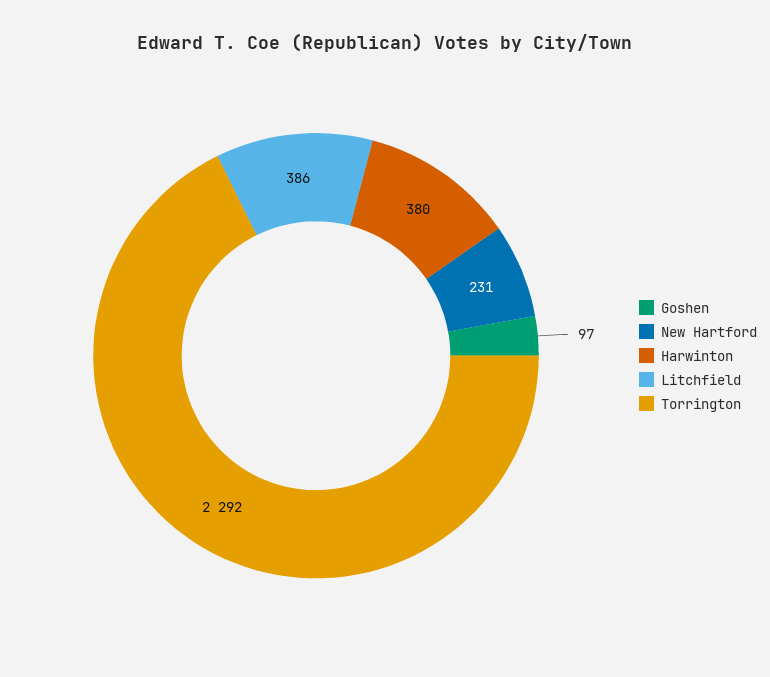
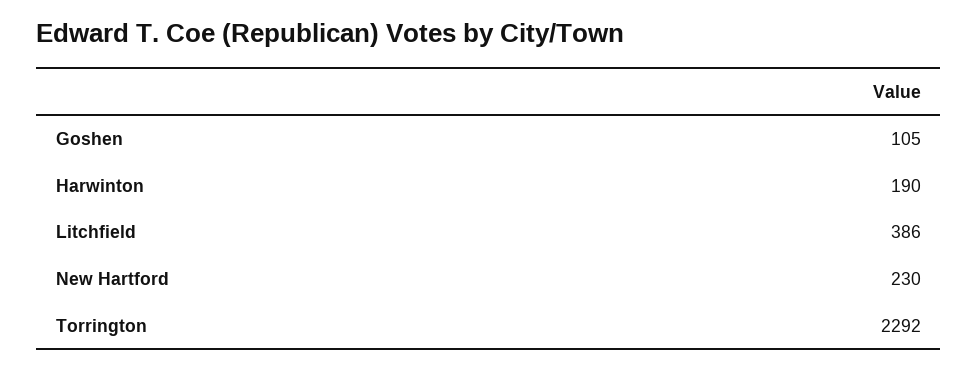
  {
-   "Goshen": 97,
+   "Goshen": 105,
-   "New Hartford": 231,
+   "New Hartford": 230,
-   "Harwinton": 380,
+   "Harwinton": 190,
    "Litchfield": 386,
    "Torrington": 2292
  }

